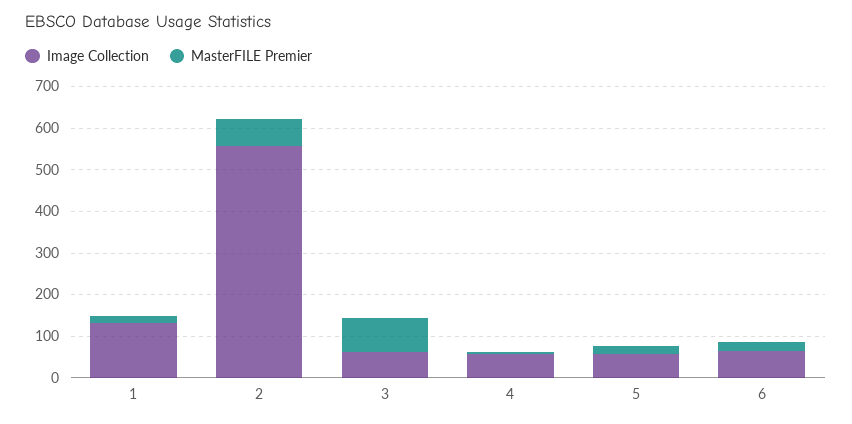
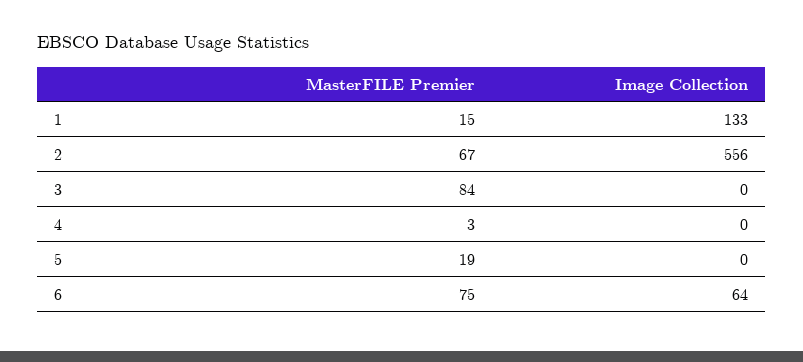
  {
    "Image Collection": {
      "1": 133,
      "2": 556,
-     "3": 60,
+     "3": 0,
-     "4": 60,
+     "4": 0,
-     "5": 60,
+     "5": 0,
      "6": 64
    },
    "MasterFILE Premier": {
      "1": 15,
      "2": 67,
      "3": 84,
      "4": 3,
      "5": 19,
-     "6": 20
+     "6": 75
    }
  }

